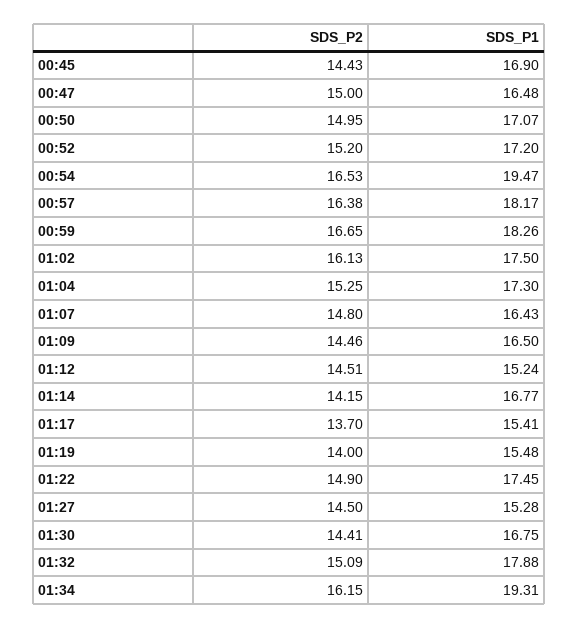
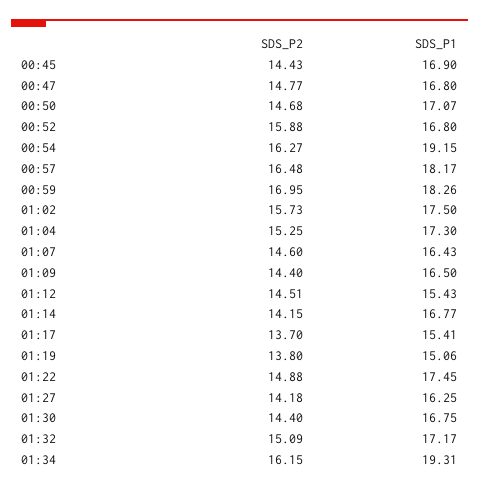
  {
    "SDS_P2": {
      "00:45": 14.43,
-     "00:47": 15,
+     "00:47": 14.77,
-     "00:50": 14.95,
+     "00:50": 14.68,
-     "00:52": 15.2,
+     "00:52": 15.88,
-     "00:54": 16.53,
+     "00:54": 16.27,
-     "00:57": 16.38,
+     "00:57": 16.48,
-     "00:59": 16.65,
+     "00:59": 16.95,
-     "01:02": 16.13,
+     "01:02": 15.73,
      "01:04": 15.25,
-     "01:07": 14.8,
+     "01:07": 14.6,
-     "01:09": 14.46,
+     "01:09": 14.4,
      "01:12": 14.51,
      "01:14": 14.15,
      "01:17": 13.7,
-     "01:19": 14,
+     "01:19": 13.8,
-     "01:22": 14.9,
+     "01:22": 14.88,
-     "01:27": 14.5,
+     "01:27": 14.18,
-     "01:30": 14.41,
+     "01:30": 14.4,
      "01:32": 15.09,
      "01:34": 16.15
    },
    "SDS_P1": {
      "00:45": 16.9,
-     "00:47": 16.48,
+     "00:47": 16.8,
      "00:50": 17.07,
-     "00:52": 17.2,
+     "00:52": 16.8,
-     "00:54": 19.47,
+     "00:54": 19.15,
      "00:57": 18.17,
      "00:59": 18.26,
      "01:02": 17.5,
      "01:04": 17.3,
      "01:07": 16.43,
      "01:09": 16.5,
-     "01:12": 15.24,
+     "01:12": 15.43,
      "01:14": 16.77,
      "01:17": 15.41,
-     "01:19": 15.48,
+     "01:19": 15.06,
      "01:22": 17.45,
-     "01:27": 15.28,
+     "01:27": 16.25,
      "01:30": 16.75,
-     "01:32": 17.88,
+     "01:32": 17.17,
      "01:34": 19.31
    }
  }

